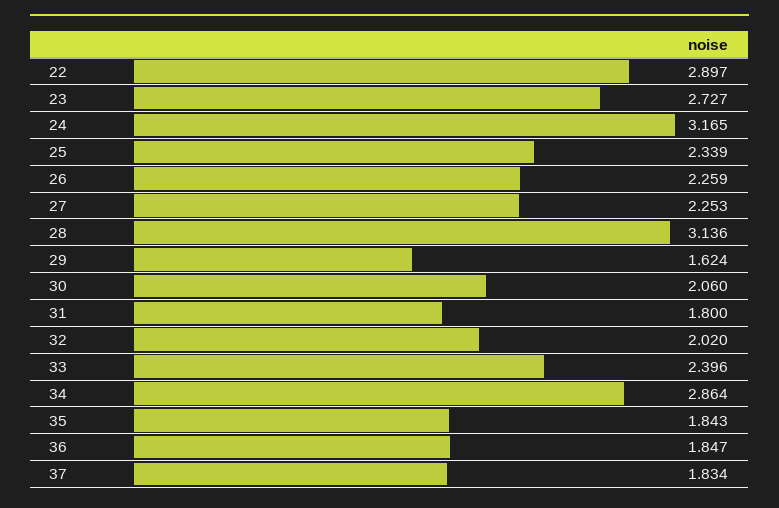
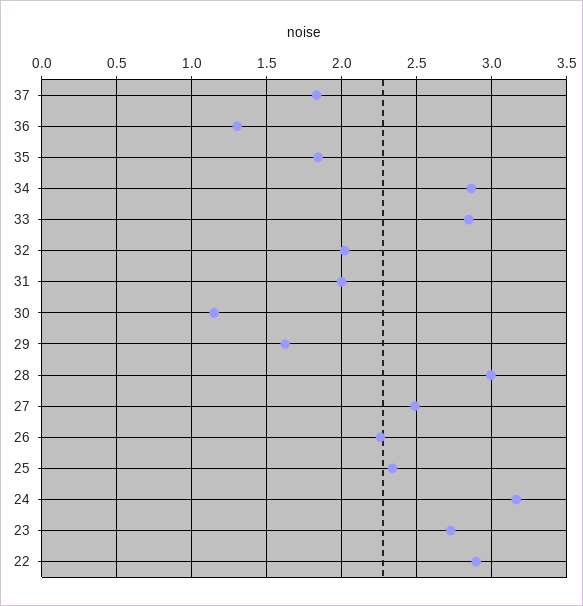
  {
    "22": 2.897,
    "23": 2.727,
    "24": 3.165,
    "25": 2.339,
    "26": 2.259,
-   "27": 2.253,
+   "27": 2.5,
-   "28": 3.136,
+   "28": 3,
    "29": 1.624,
-   "30": 2.06,
+   "30": 1.15,
-   "31": 1.8,
+   "31": 2,
    "32": 2.02,
-   "33": 2.396,
+   "33": 2.85,
    "34": 2.864,
    "35": 1.843,
-   "36": 1.847,
+   "36": 1.3,
    "37": 1.834
  }

